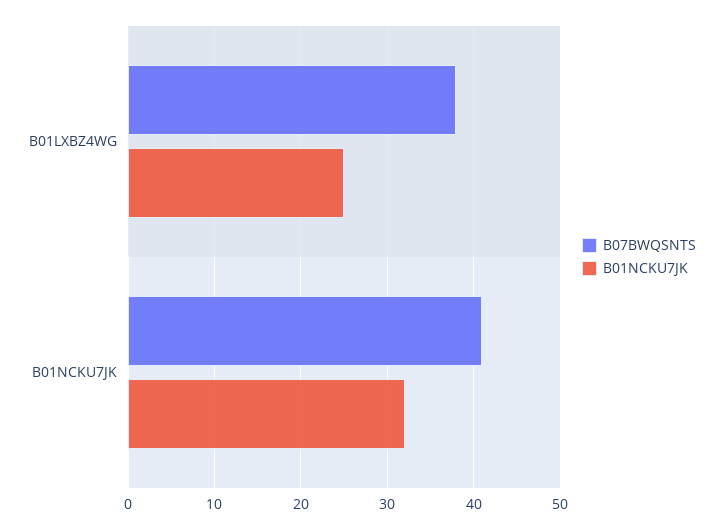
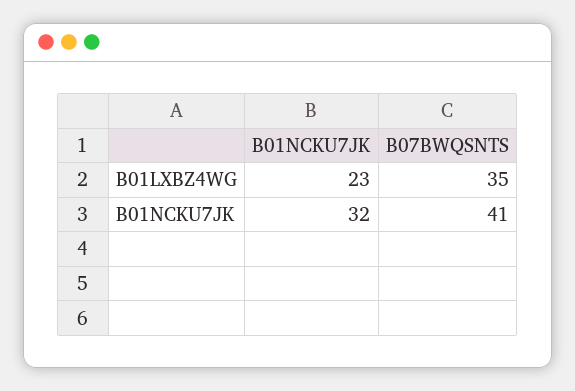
  {
    "B07BWQSNTS": {
-     "B01LXBZ4WG": 38,
+     "B01LXBZ4WG": 35,
      "B01NCKU7JK": 41
    },
    "B01NCKU7JK": {
-     "B01LXBZ4WG": 25,
+     "B01LXBZ4WG": 23,
      "B01NCKU7JK": 32
    }
  }

